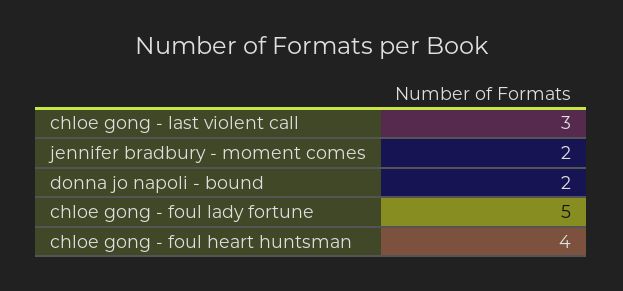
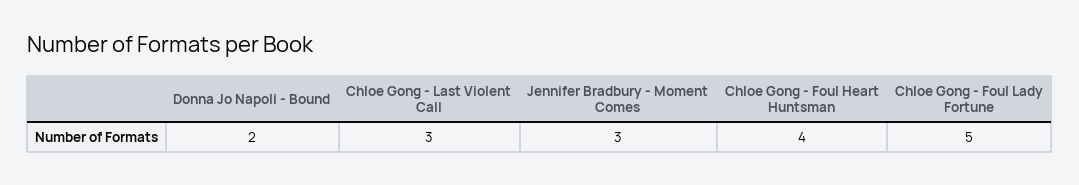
  {
    "chloe gong - last violent call": 3,
-   "jennifer bradbury - moment comes": 2,
+   "jennifer bradbury - moment comes": 3,
    "donna jo napoli - bound": 2,
    "chloe gong - foul lady fortune": 5,
    "chloe gong - foul heart huntsman": 4
  }

